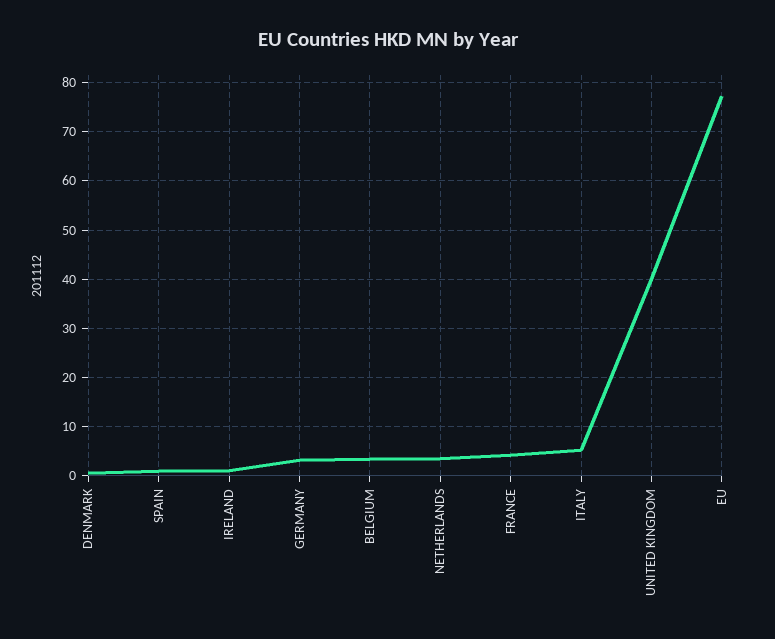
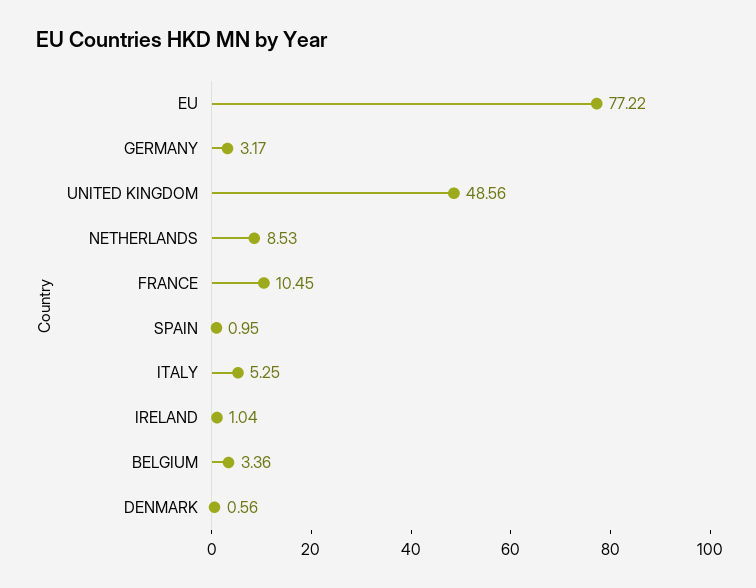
  {
    "DENMARK": 0.56,
    "SPAIN": 0.95,
    "IRELAND": 1.04,
    "GERMANY": 3.17,
    "BELGIUM": 3.36,
-   "NETHERLANDS": 4,
+   "NETHERLANDS": 8.53,
-   "FRANCE": 4,
+   "FRANCE": 10.45,
    "ITALY": 5.25,
-   "UNITED KINGDOM": 40,
+   "UNITED KINGDOM": 48.56,
    "EU": 77.22
  }

